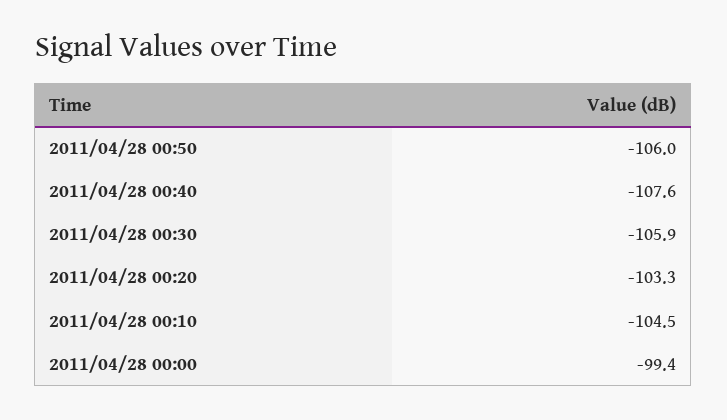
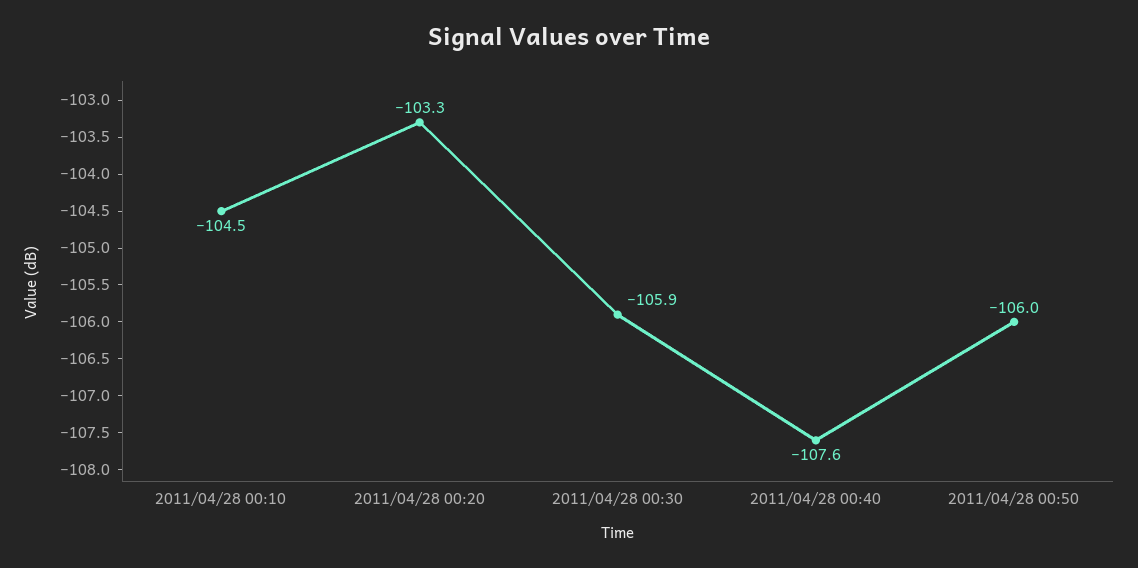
  {
    "2011/04/28 00:50": -106,
    "2011/04/28 00:40": -107.6,
    "2011/04/28 00:30": -105.9,
    "2011/04/28 00:20": -103.3,
-   "2011/04/28 00:10": -104.5,
+   "2011/04/28 00:10": -104.5
-   "2011/04/28 00:00": -99.4
  }

